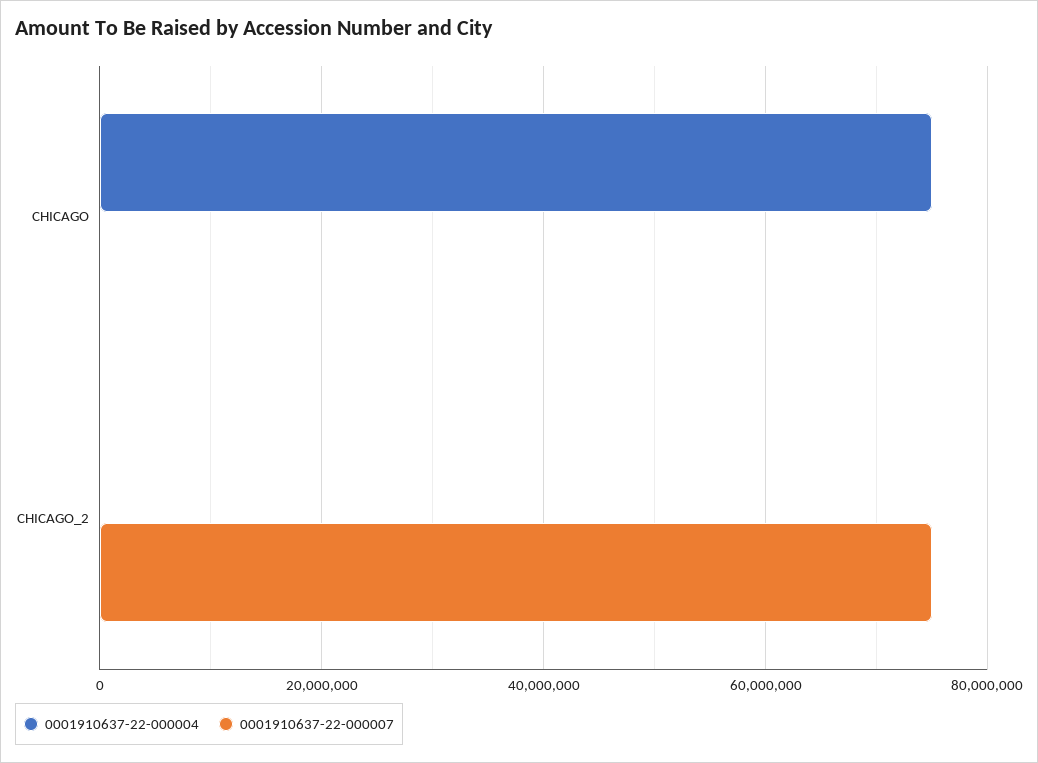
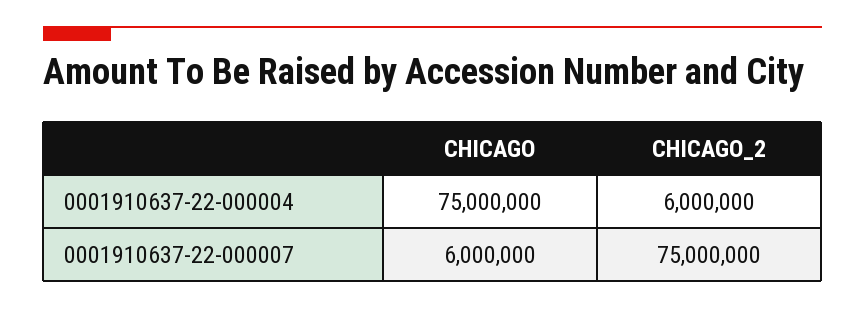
  {
    "0001910637-22-000004": {
      "CHICAGO": 75000000,
-     "CHICAGO_2": 0
+     "CHICAGO_2": 6000000
    },
    "0001910637-22-000007": {
-     "CHICAGO": 0,
+     "CHICAGO": 6000000,
      "CHICAGO_2": 75000000
    }
  }

